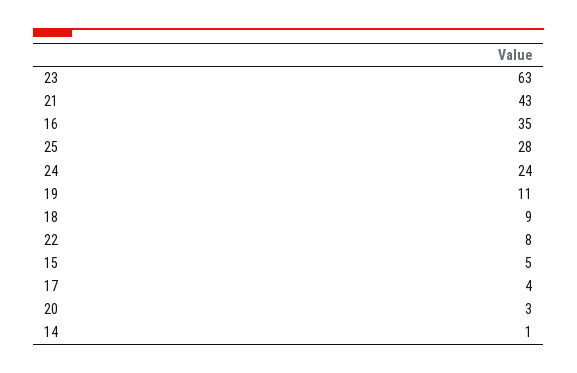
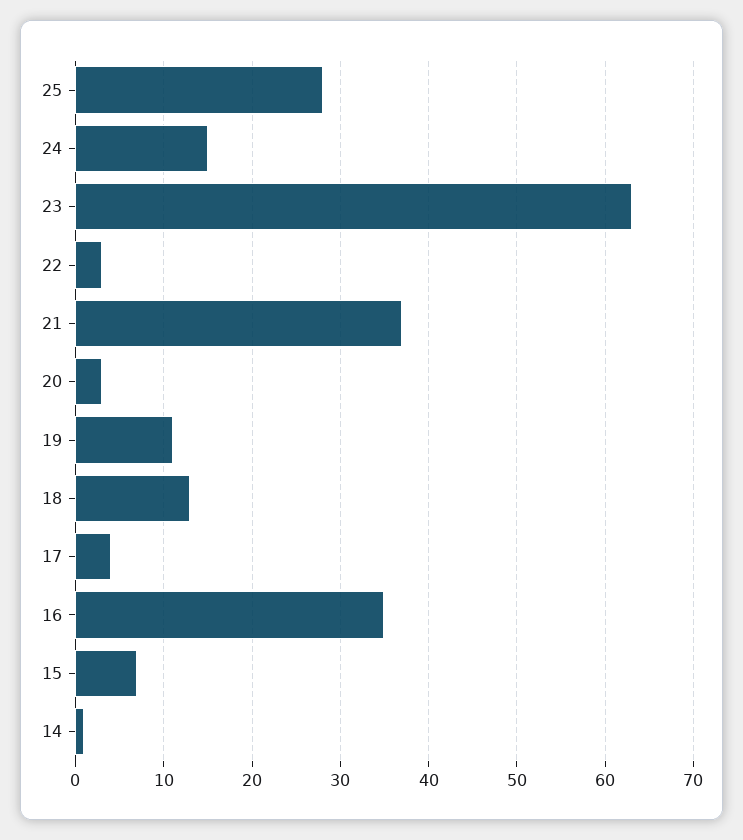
  {
    "23": 63,
-   "21": 43,
+   "21": 37,
    "16": 35,
    "25": 28,
-   "24": 24,
+   "24": 15,
    "19": 11,
-   "18": 9,
+   "18": 13,
-   "22": 8,
+   "22": 3,
-   "15": 5,
+   "15": 7,
    "17": 4,
    "20": 3,
    "14": 1
  }

